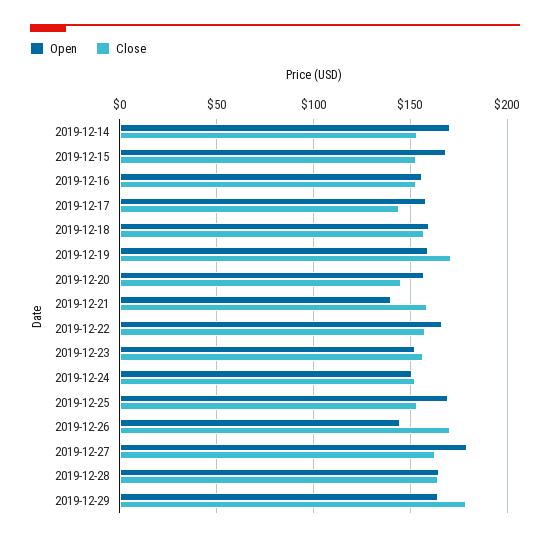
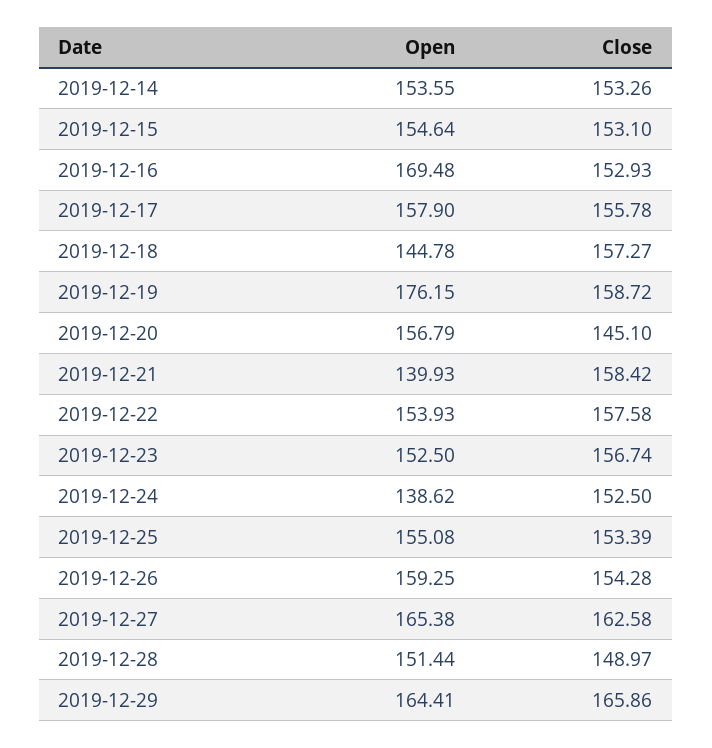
  {
    "Open": {
-     "2019-12-14": 170,
+     "2019-12-14": 153.55,
-     "2019-12-15": 170,
+     "2019-12-15": 154.64,
-     "2019-12-16": 155,
+     "2019-12-16": 169.48,
      "2019-12-17": 157.9,
-     "2019-12-18": 160,
+     "2019-12-18": 144.78,
-     "2019-12-19": 160,
+     "2019-12-19": 176.15,
      "2019-12-20": 156.79,
      "2019-12-21": 139.93,
-     "2019-12-22": 165,
+     "2019-12-22": 153.93,
      "2019-12-23": 152.5,
-     "2019-12-24": 150,
+     "2019-12-24": 138.62,
-     "2019-12-25": 170,
+     "2019-12-25": 155.08,
-     "2019-12-26": 145,
+     "2019-12-26": 159.25,
-     "2019-12-27": 180,
+     "2019-12-27": 165.38,
-     "2019-12-28": 165,
+     "2019-12-28": 151.44,
      "2019-12-29": 164.41
    },
    "Close": {
      "2019-12-14": 153.26,
      "2019-12-15": 153.1,
      "2019-12-16": 152.93,
-     "2019-12-17": 145,
+     "2019-12-17": 155.78,
      "2019-12-18": 157.27,
-     "2019-12-19": 170,
+     "2019-12-19": 158.72,
      "2019-12-20": 145.1,
      "2019-12-21": 158.42,
      "2019-12-22": 157.58,
      "2019-12-23": 156.74,
      "2019-12-24": 152.5,
      "2019-12-25": 153.39,
-     "2019-12-26": 170,
+     "2019-12-26": 154.28,
      "2019-12-27": 162.58,
-     "2019-12-28": 165,
+     "2019-12-28": 148.97,
-     "2019-12-29": 180
+     "2019-12-29": 165.86
    }
  }

